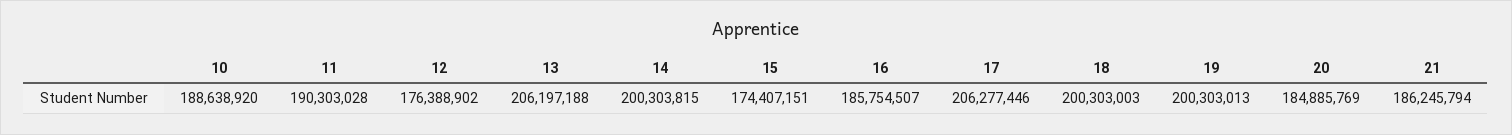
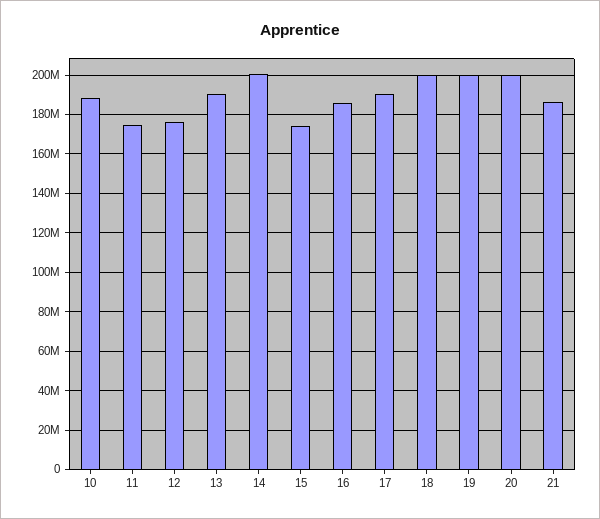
  {
    "10": 188638920,
-   "11": 190303028,
+   "11": 175000000,
    "12": 176388902,
-   "13": 206197188,
+   "13": 190000000,
    "14": 200303815,
    "15": 174407151,
    "16": 185754507,
-   "17": 206277446,
+   "17": 190000000,
    "18": 200303003,
    "19": 200303013,
-   "20": 184885769,
+   "20": 200000000,
    "21": 186245794
  }

